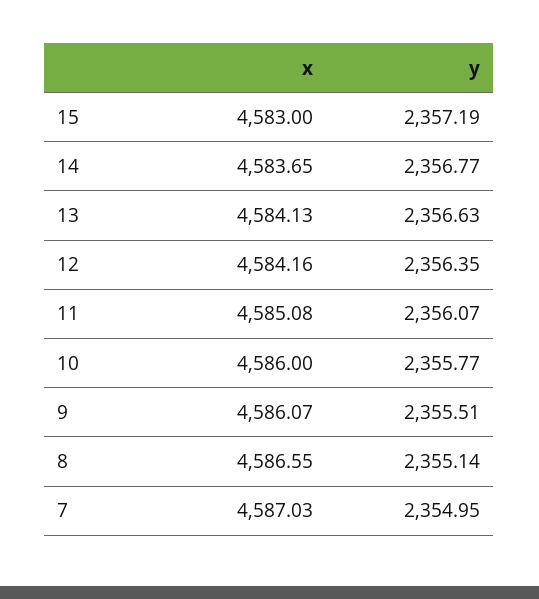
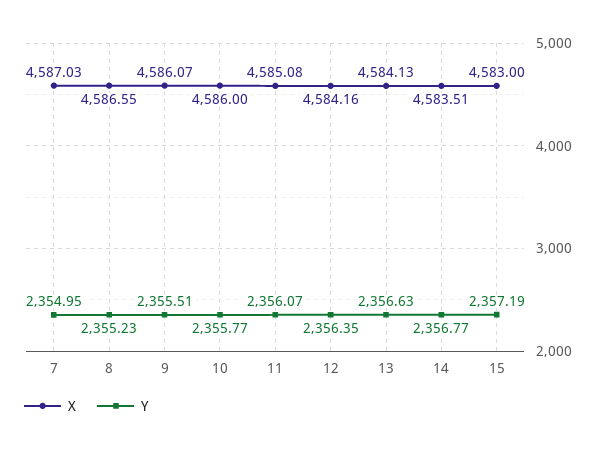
  {
    "x": {
      "15": 4583,
-     "14": 4583.65,
+     "14": 4583.51,
      "13": 4584.13,
      "12": 4584.16,
      "11": 4585.08,
      "10": 4586,
      "9": 4586.07,
      "8": 4586.55,
      "7": 4587.03
    },
    "y": {
      "15": 2357.19,
      "14": 2356.77,
      "13": 2356.63,
      "12": 2356.35,
      "11": 2356.07,
      "10": 2355.77,
      "9": 2355.51,
-     "8": 2355.14,
+     "8": 2355.23,
      "7": 2354.95
    }
  }

